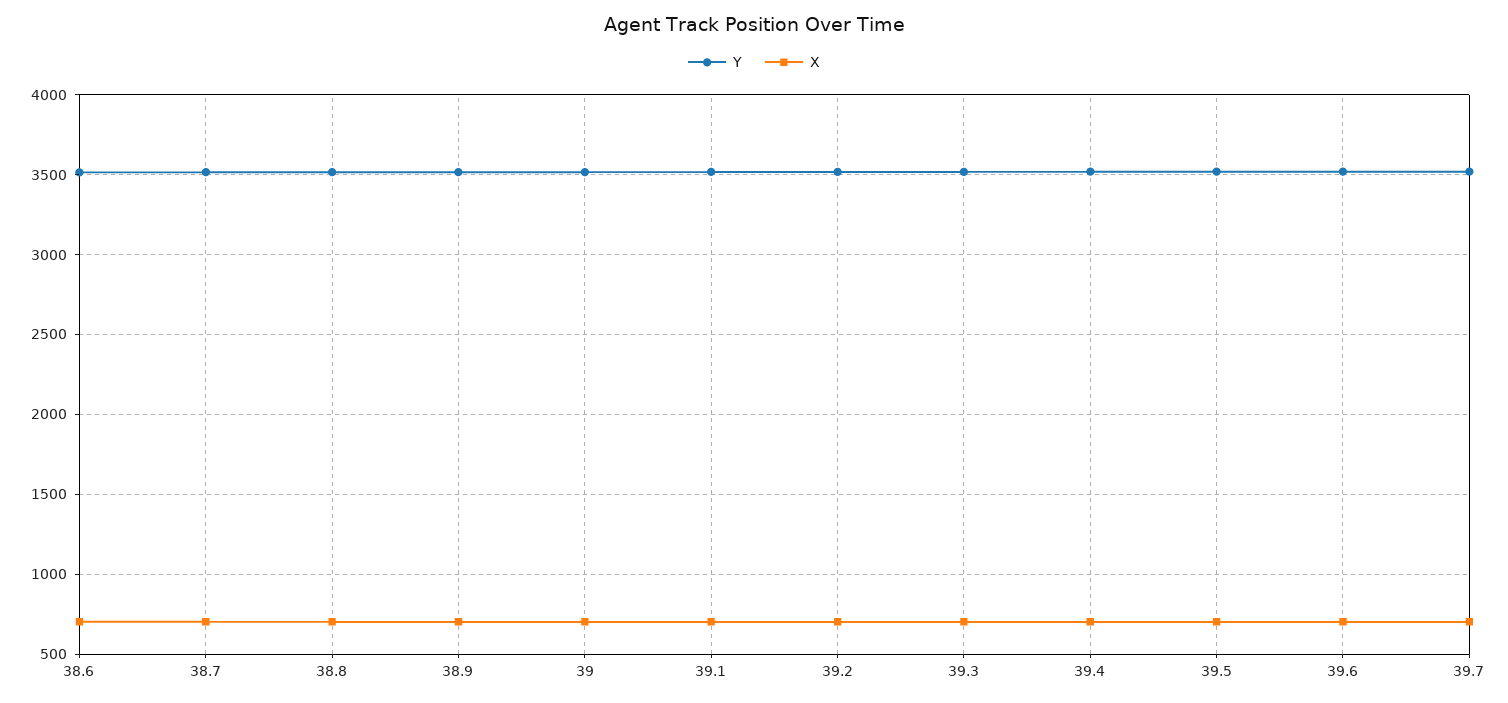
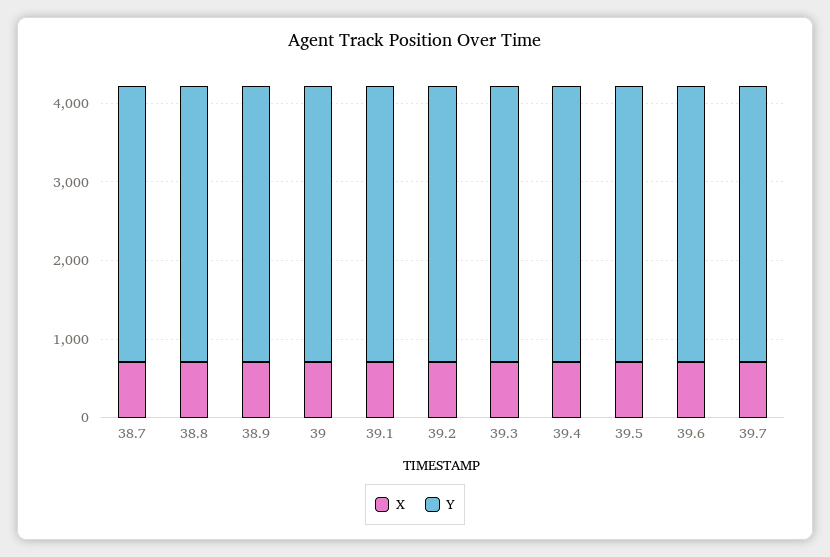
  {
    "Y": {
-     "38.6": 3500,
      "38.7": 3500,
      "38.8": 3500,
      "38.9": 3500,
      "39": 3500,
      "39.1": 3500,
      "39.2": 3500,
      "39.3": 3500,
      "39.4": 3500,
      "39.5": 3500,
      "39.6": 3500,
      "39.7": 3500
    },
    "X": {
-     "38.6": 700,
      "38.7": 700,
      "38.8": 700,
      "38.9": 700,
      "39": 700,
      "39.1": 700,
      "39.2": 700,
      "39.3": 700,
      "39.4": 700,
      "39.5": 700,
      "39.6": 700,
      "39.7": 700
    }
  }

